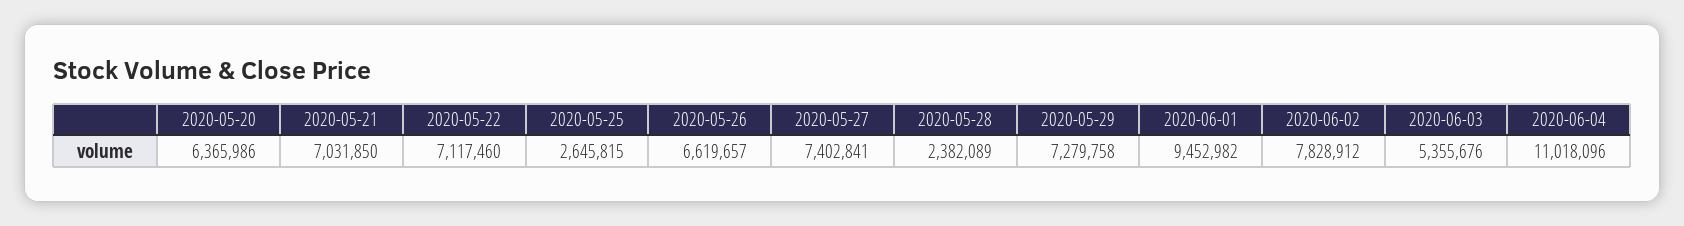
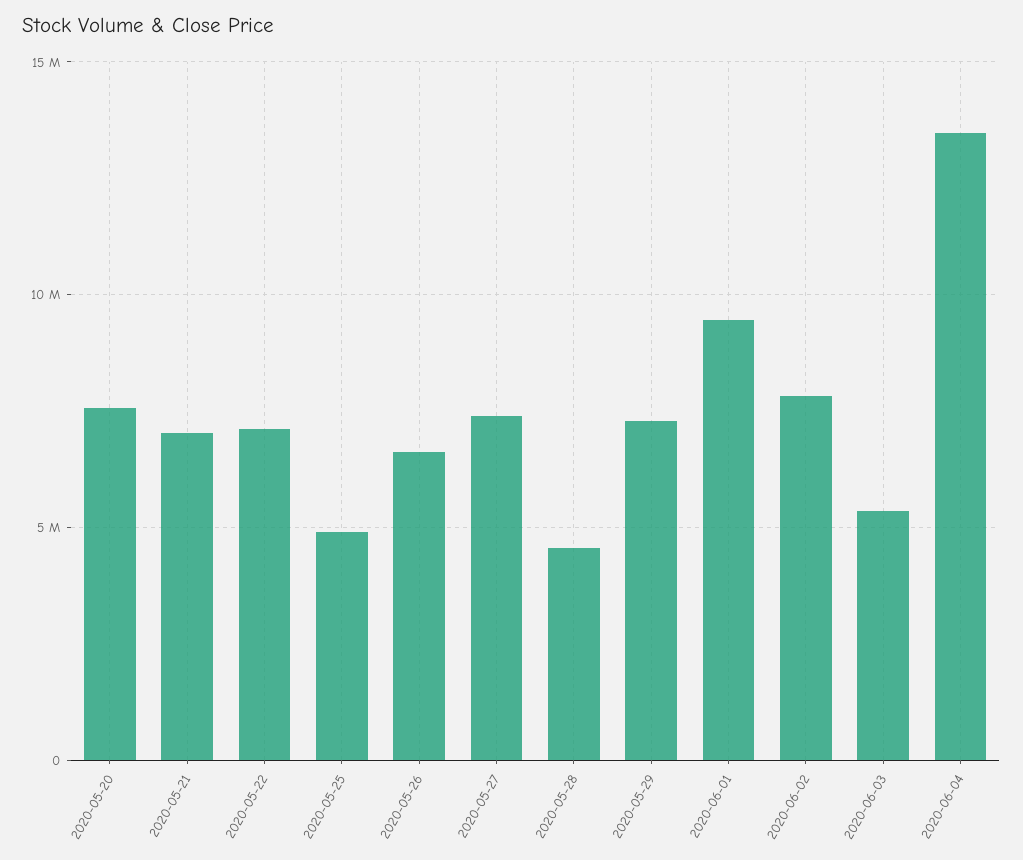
  {
-   "2020-05-20": 6365986,
+   "2020-05-20": 7500000,
    "2020-05-21": 7031850,
    "2020-05-22": 7117460,
-   "2020-05-25": 2645815,
+   "2020-05-25": 5000000,
    "2020-05-26": 6619657,
    "2020-05-27": 7402841,
-   "2020-05-28": 2382089,
+   "2020-05-28": 4500000,
    "2020-05-29": 7279758,
    "2020-06-01": 9452982,
    "2020-06-02": 7828912,
    "2020-06-03": 5355676,
-   "2020-06-04": 11018096
+   "2020-06-04": 13500000
  }

